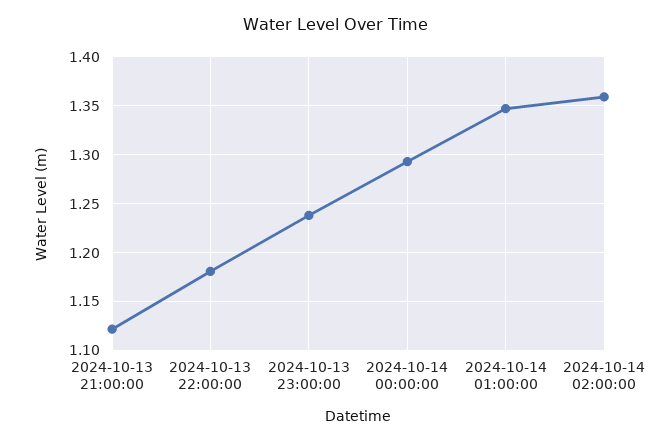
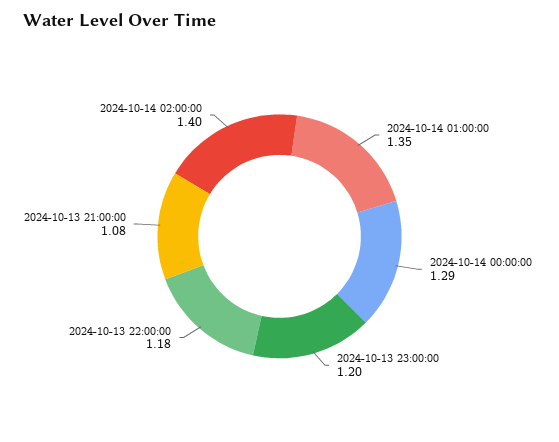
  {
-   "2024-10-13 21:00:00": 1.12,
+   "2024-10-13 21:00:00": 1.08,
    "2024-10-13 22:00:00": 1.18,
-   "2024-10-13 23:00:00": 1.24,
+   "2024-10-13 23:00:00": 1.2,
    "2024-10-14 00:00:00": 1.29,
    "2024-10-14 01:00:00": 1.35,
-   "2024-10-14 02:00:00": 1.36
+   "2024-10-14 02:00:00": 1.4
  }

